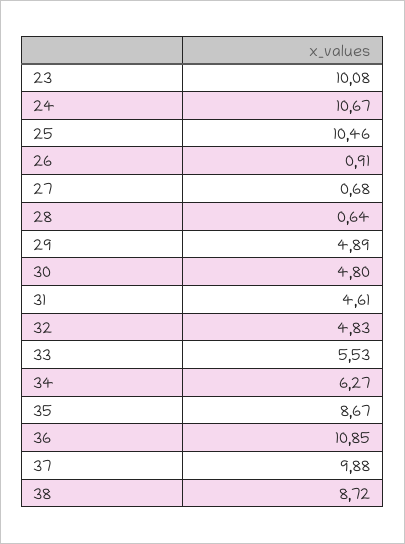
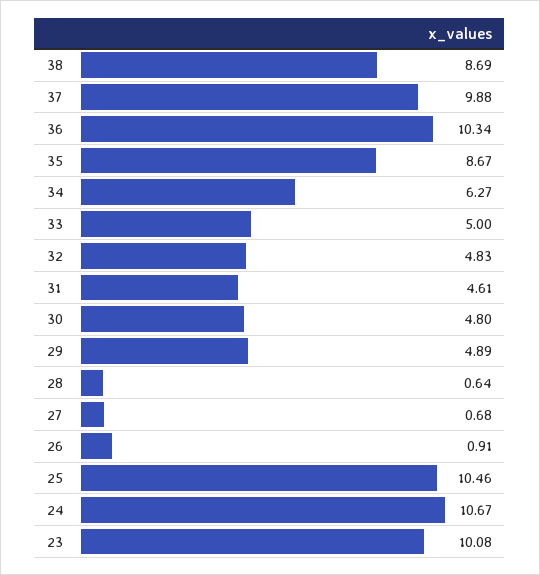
  {
    "23": 10.08,
    "24": 10.67,
    "25": 10.46,
    "26": 0.91,
    "27": 0.68,
    "28": 0.64,
    "29": 4.89,
    "30": 4.8,
    "31": 4.61,
    "32": 4.83,
-   "33": 5.53,
+   "33": 5,
    "34": 6.27,
    "35": 8.67,
-   "36": 10.85,
+   "36": 10.34,
    "37": 9.88,
-   "38": 8.72
+   "38": 8.69
  }

